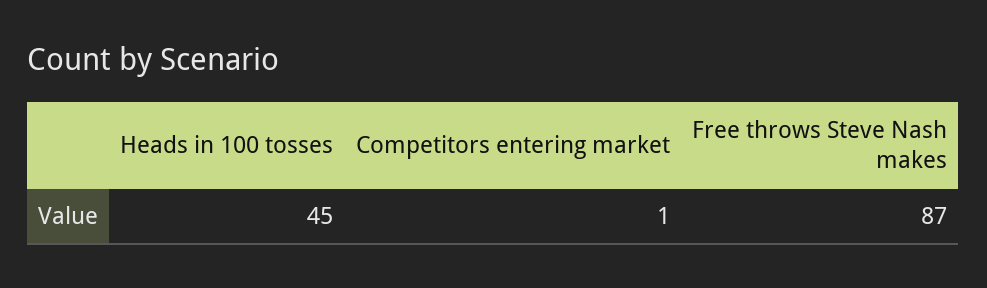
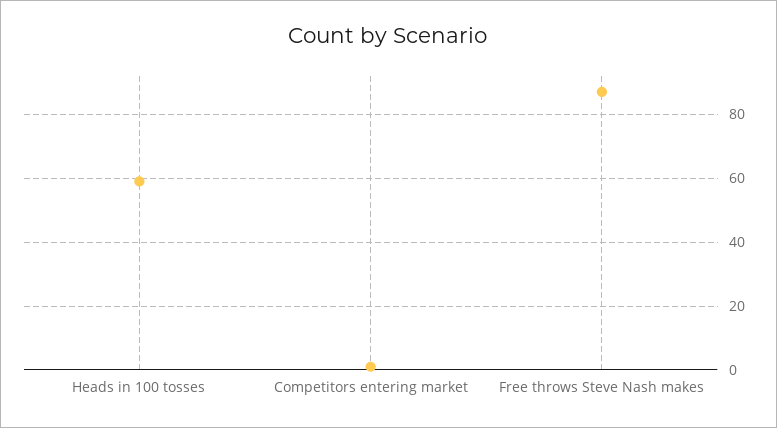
  {
-   "Heads in 100 tosses": 45,
+   "Heads in 100 tosses": 60,
    "Competitors entering market": 1,
    "Free throws Steve Nash makes": 87
  }

